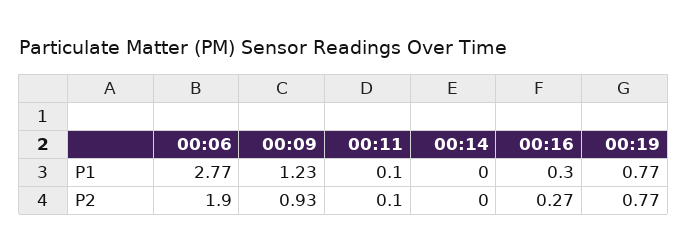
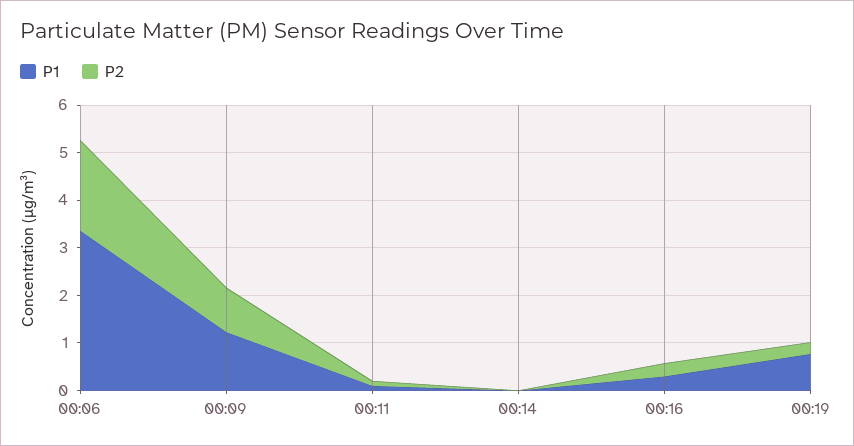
  {
    "P1": {
-     "00:06": 2.77,
+     "00:06": 3.4,
      "00:09": 1.23,
      "00:11": 0.1,
      "00:14": 0,
      "00:16": 0.3,
      "00:19": 0.77
    },
    "P2": {
      "00:06": 1.9,
      "00:09": 0.93,
      "00:11": 0.1,
      "00:14": 0,
      "00:16": 0.27,
-     "00:19": 0.77
+     "00:19": 0.2
    }
  }

